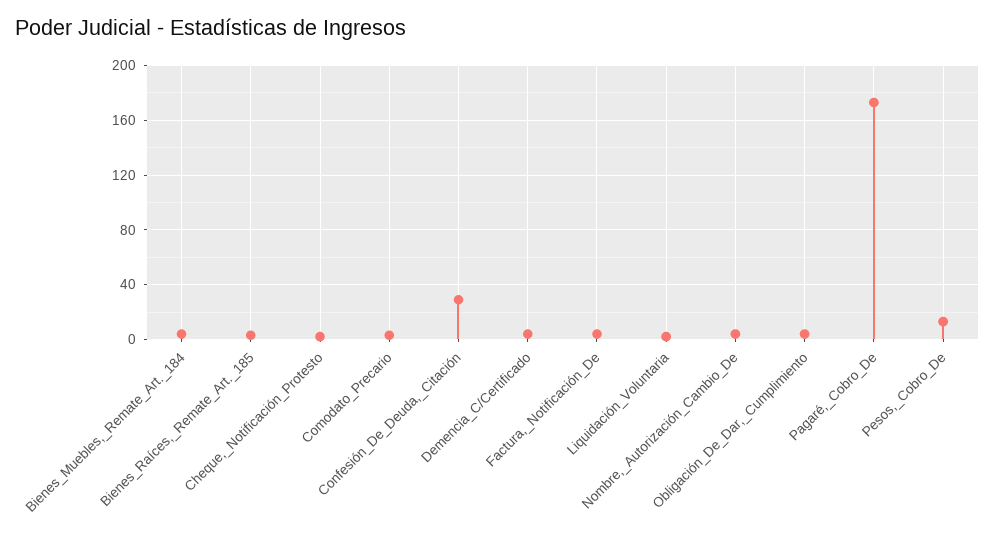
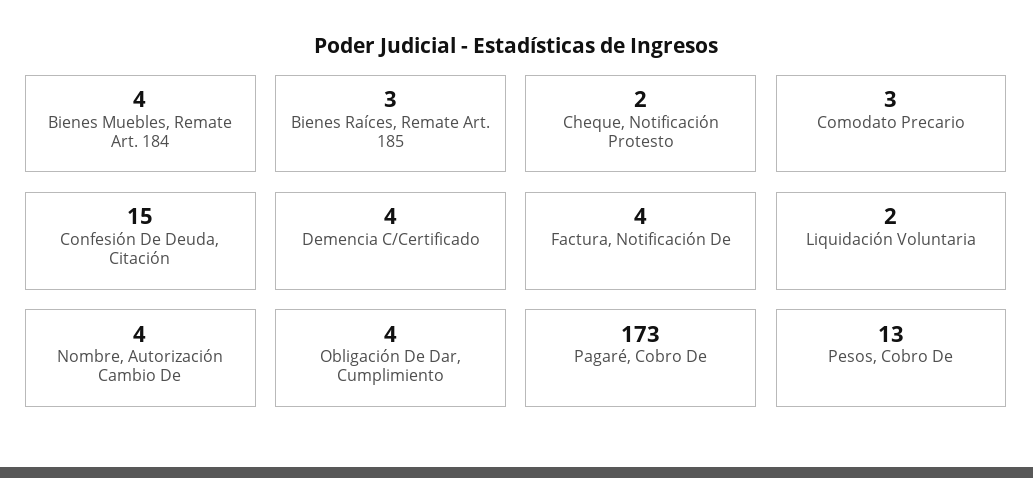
  {
    "Bienes_Muebles,_Remate_Art._184": 4,
    "Bienes_Raíces,_Remate_Art._185": 3,
    "Cheque,_Notificación_Protesto": 2,
    "Comodato_Precario": 3,
-   "Confesión_De_Deuda,_Citación": 30,
+   "Confesión_De_Deuda,_Citación": 15,
    "Demencia_C/Certificado": 4,
    "Factura,_Notificación_De": 4,
    "Liquidación_Voluntaria": 2,
    "Nombre,_Autorización_Cambio_De": 4,
    "Obligación_De_Dar,_Cumplimiento": 4,
    "Pagaré,_Cobro_De": 173,
    "Pesos,_Cobro_De": 13
  }

